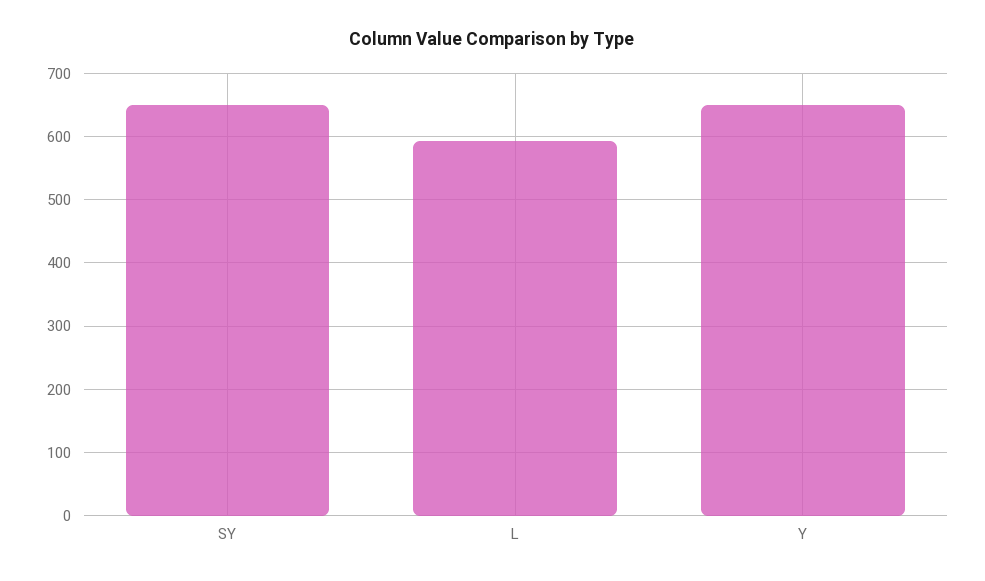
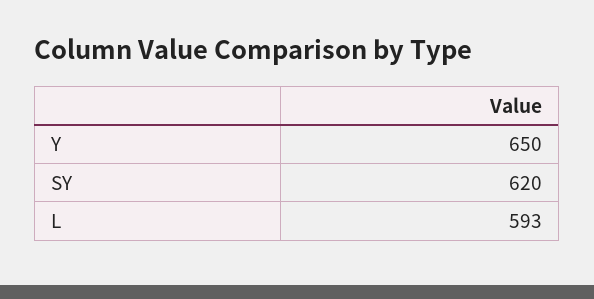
  {
-   "SY": 650,
+   "SY": 620,
    "L": 593,
    "Y": 650
  }

